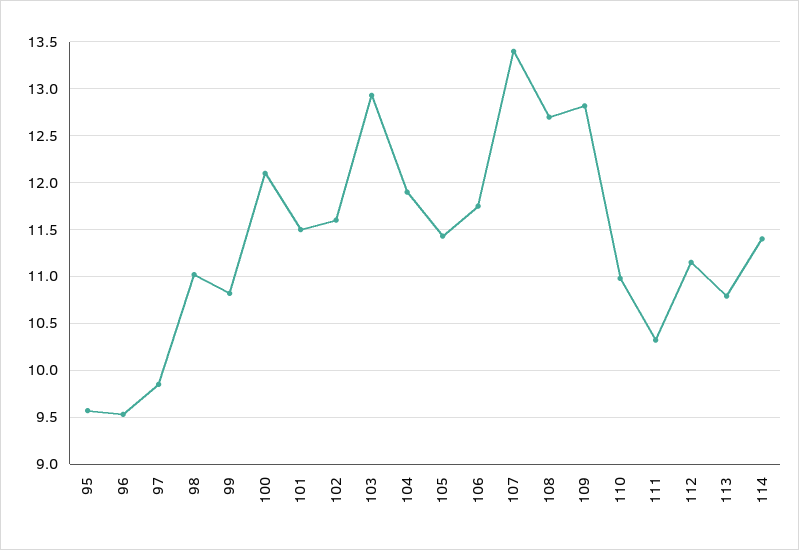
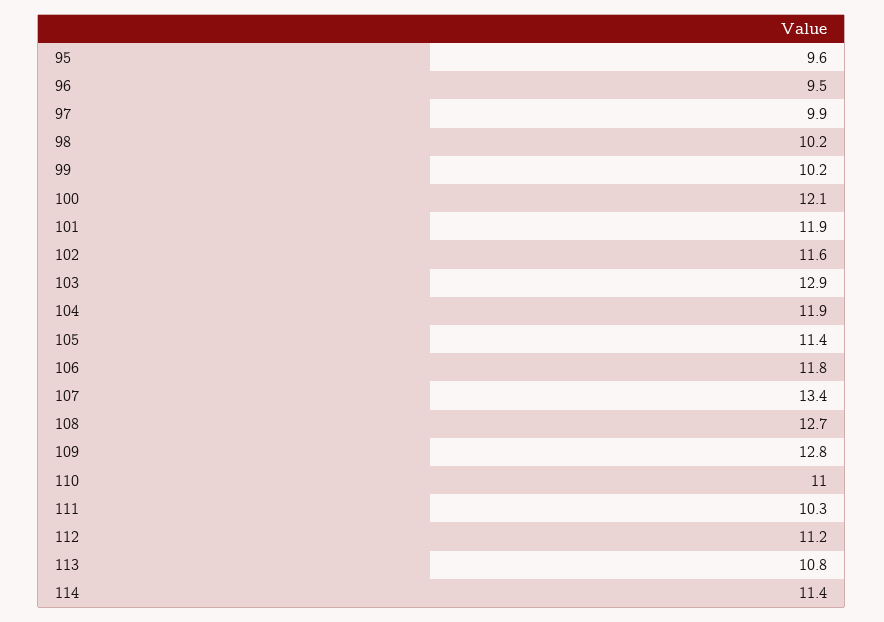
  {
    "95": 9.6,
    "96": 9.5,
    "97": 9.9,
-   "98": 11,
+   "98": 10.2,
-   "99": 10.8,
+   "99": 10.2,
    "100": 12.1,
-   "101": 11.5,
+   "101": 11.9,
    "102": 11.6,
    "103": 12.9,
    "104": 11.9,
    "105": 11.4,
    "106": 11.8,
    "107": 13.4,
    "108": 12.7,
    "109": 12.8,
    "110": 11,
    "111": 10.3,
    "112": 11.2,
    "113": 10.8,
    "114": 11.4
  }

